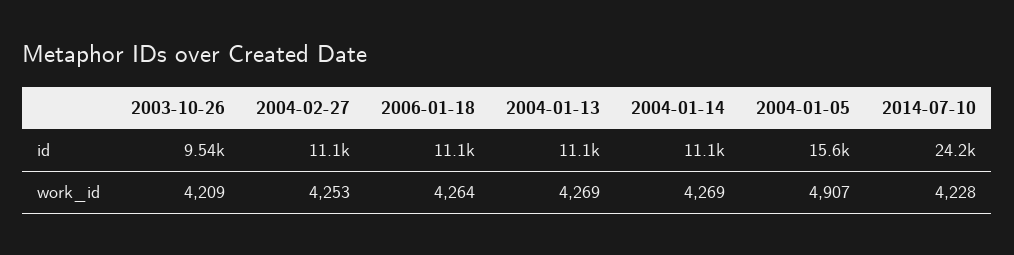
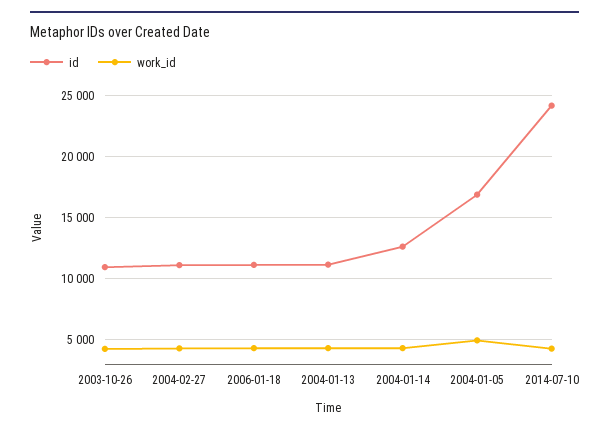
  {
    "id": {
-     "2003-10-26": 9540,
+     "2003-10-26": 11000,
      "2004-02-27": 11100,
      "2006-01-18": 11100,
      "2004-01-13": 11100,
-     "2004-01-14": 11100,
+     "2004-01-14": 12500,
-     "2004-01-05": 15600,
+     "2004-01-05": 17000,
      "2014-07-10": 24200
    },
    "work_id": {
      "2003-10-26": 4209,
      "2004-02-27": 4253,
      "2006-01-18": 4264,
      "2004-01-13": 4269,
      "2004-01-14": 4269,
      "2004-01-05": 4907,
      "2014-07-10": 4228
    }
  }

